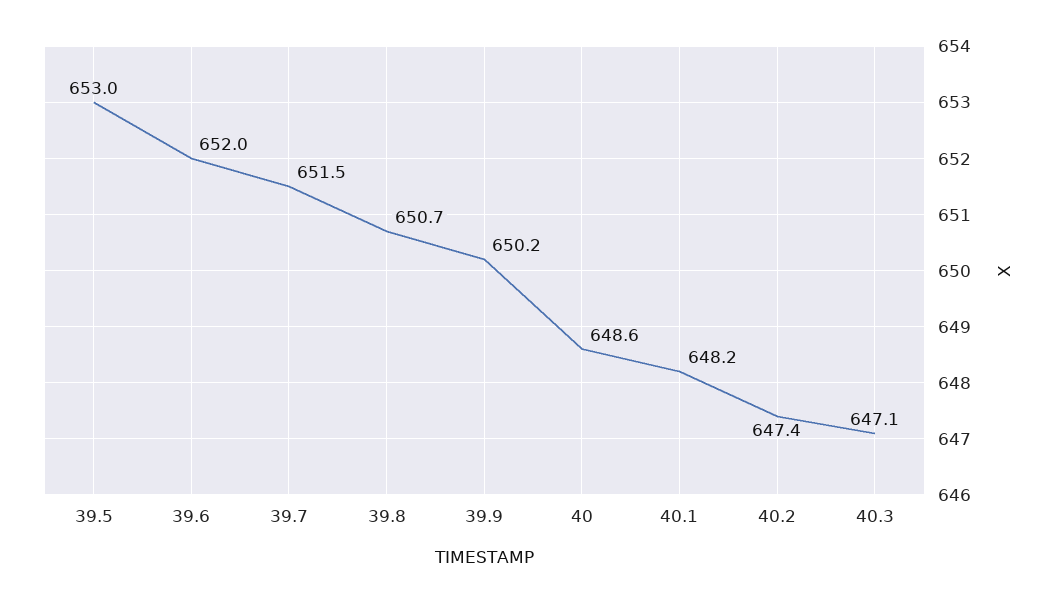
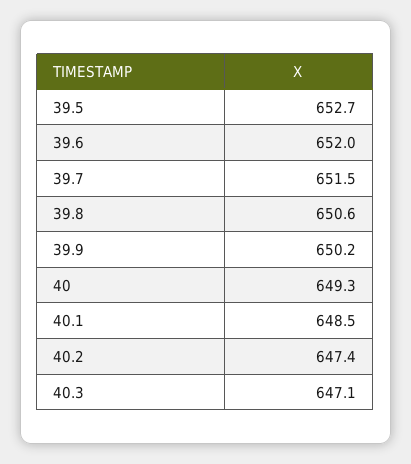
  {
-   "39.5": 653,
+   "39.5": 652.7,
    "39.6": 652,
    "39.7": 651.5,
-   "39.8": 650.7,
+   "39.8": 650.6,
    "39.9": 650.2,
-   "40": 648.6,
+   "40": 649.3,
-   "40.1": 648.2,
+   "40.1": 648.5,
    "40.2": 647.4,
    "40.3": 647.1
  }

